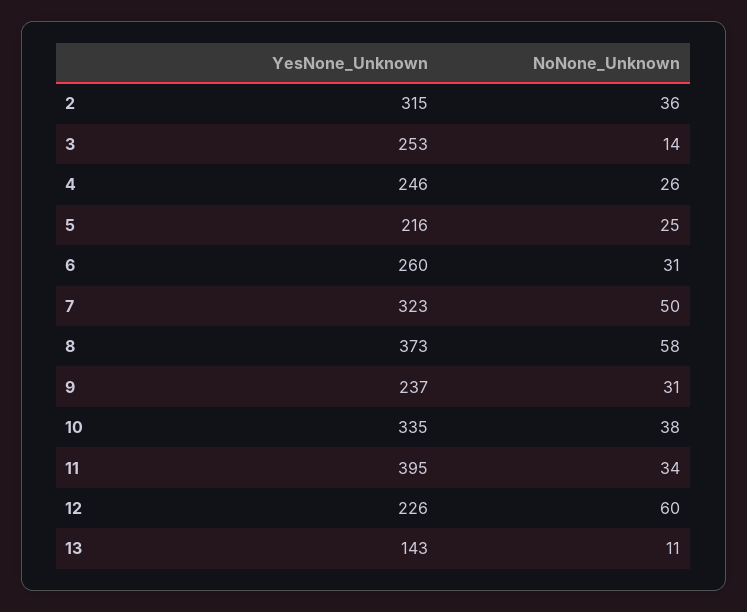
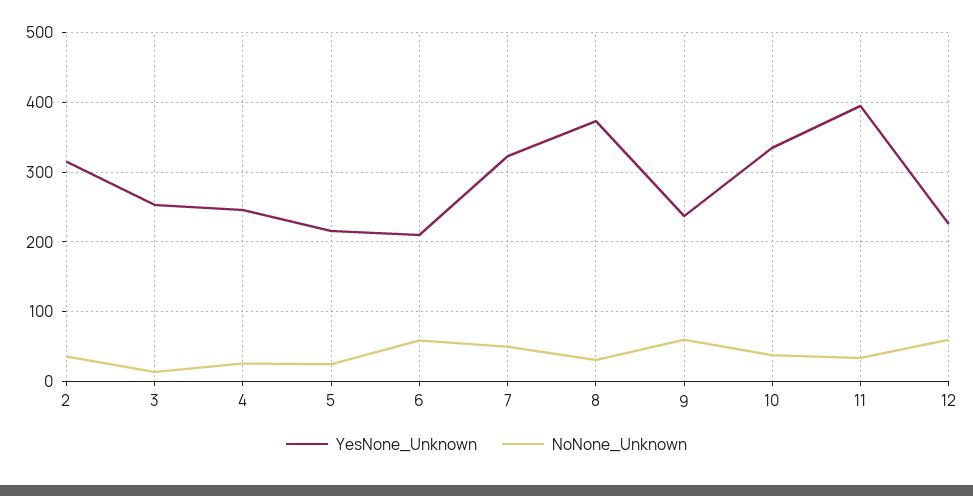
  {
    "YesNone_Unknown": {
      "2": 315,
      "3": 253,
      "4": 246,
      "5": 216,
-     "6": 260,
+     "6": 210,
      "7": 323,
      "8": 373,
      "9": 237,
      "10": 335,
      "11": 395,
-     "12": 226,
+     "12": 226
-     "13": 143
    },
    "NoNone_Unknown": {
      "2": 36,
      "3": 14,
      "4": 26,
      "5": 25,
-     "6": 31,
+     "6": 60,
      "7": 50,
-     "8": 58,
+     "8": 30,
-     "9": 31,
+     "9": 60,
      "10": 38,
      "11": 34,
-     "12": 60,
+     "12": 60
-     "13": 11
    }
  }

